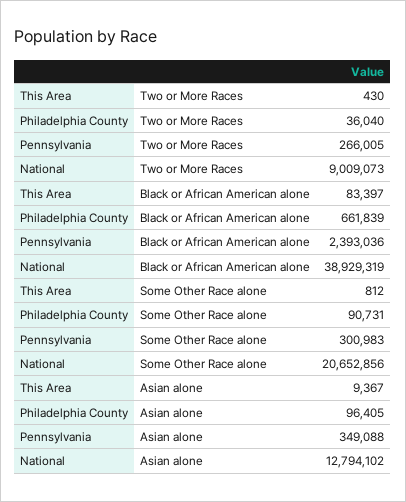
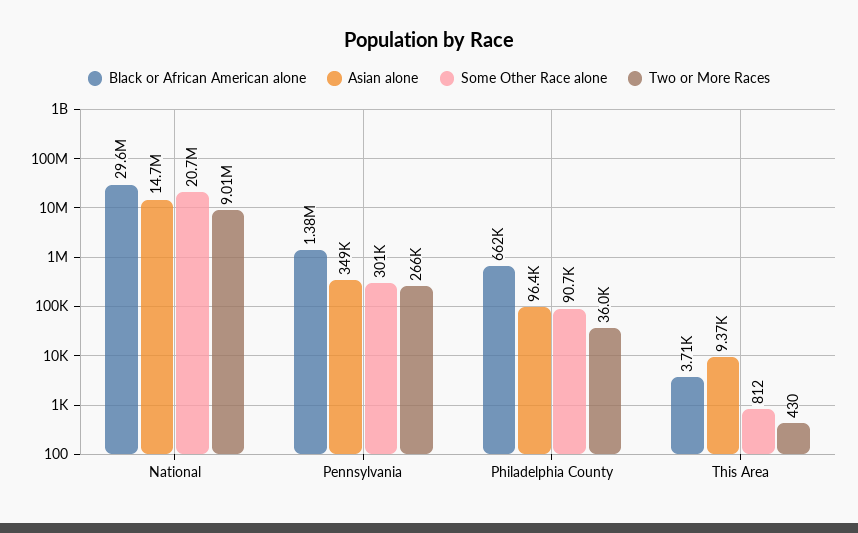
  {
    "Two or More Races": {
      "This Area": 430,
      "Philadelphia County": 36040,
      "Pennsylvania": 266005,
      "National": 9009073
    },
    "Black or African American alone": {
-     "This Area": 83397,
+     "This Area": 3710,
      "Philadelphia County": 661839,
-     "Pennsylvania": 2393036,
+     "Pennsylvania": 1380000,
-     "National": 38929319
+     "National": 29600000
    },
    "Some Other Race alone": {
      "This Area": 812,
      "Philadelphia County": 90731,
      "Pennsylvania": 300983,
      "National": 20652856
    },
    "Asian alone": {
      "This Area": 9367,
      "Philadelphia County": 96405,
      "Pennsylvania": 349088,
-     "National": 12794102
+     "National": 14700000
    }
  }

